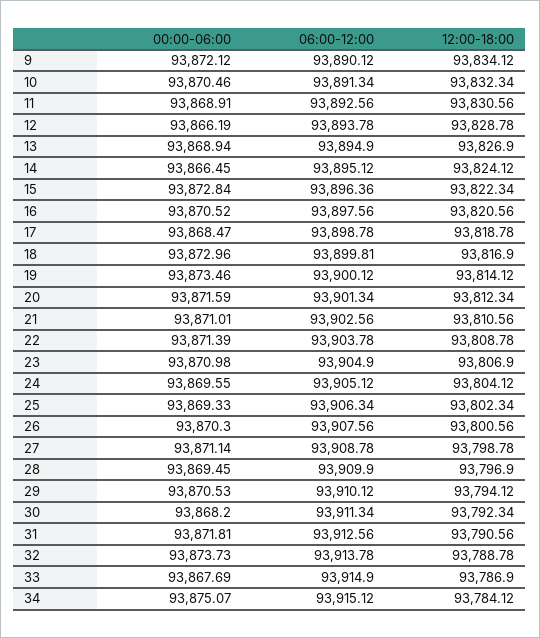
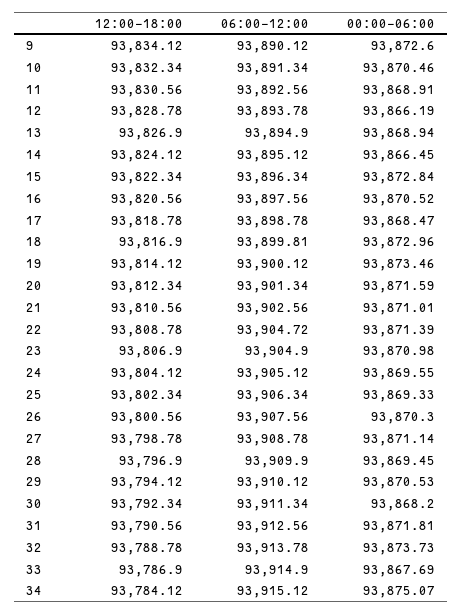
  {
    "00:00-06:00": {
-     "9": 93872.12,
+     "9": 93872.6,
      "10": 93870.46,
      "11": 93868.91,
      "12": 93866.19,
      "13": 93868.94,
      "14": 93866.45,
      "15": 93872.84,
      "16": 93870.52,
      "17": 93868.47,
      "18": 93872.96,
      "19": 93873.46,
      "20": 93871.59,
      "21": 93871.01,
      "22": 93871.39,
      "23": 93870.98,
      "24": 93869.55,
      "25": 93869.33,
      "26": 93870.3,
      "27": 93871.14,
      "28": 93869.45,
      "29": 93870.53,
      "30": 93868.2,
      "31": 93871.81,
      "32": 93873.73,
      "33": 93867.69,
      "34": 93875.07
    },
    "06:00-12:00": {
      "9": 93890.12,
      "10": 93891.34,
      "11": 93892.56,
      "12": 93893.78,
      "13": 93894.9,
      "14": 93895.12,
-     "15": 93896.36,
+     "15": 93896.34,
      "16": 93897.56,
      "17": 93898.78,
      "18": 93899.81,
      "19": 93900.12,
      "20": 93901.34,
      "21": 93902.56,
-     "22": 93903.78,
+     "22": 93904.72,
      "23": 93904.9,
      "24": 93905.12,
      "25": 93906.34,
      "26": 93907.56,
      "27": 93908.78,
      "28": 93909.9,
      "29": 93910.12,
      "30": 93911.34,
      "31": 93912.56,
      "32": 93913.78,
      "33": 93914.9,
      "34": 93915.12
    },
    "12:00-18:00": {
      "9": 93834.12,
      "10": 93832.34,
      "11": 93830.56,
      "12": 93828.78,
      "13": 93826.9,
      "14": 93824.12,
      "15": 93822.34,
      "16": 93820.56,
      "17": 93818.78,
      "18": 93816.9,
      "19": 93814.12,
      "20": 93812.34,
      "21": 93810.56,
      "22": 93808.78,
      "23": 93806.9,
      "24": 93804.12,
      "25": 93802.34,
      "26": 93800.56,
      "27": 93798.78,
      "28": 93796.9,
      "29": 93794.12,
      "30": 93792.34,
      "31": 93790.56,
      "32": 93788.78,
      "33": 93786.9,
      "34": 93784.12
    }
  }

